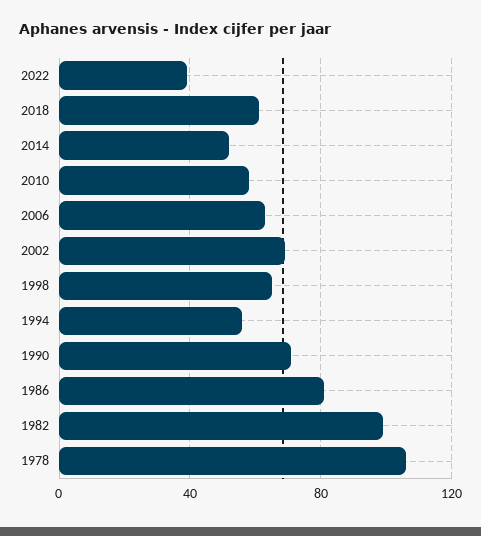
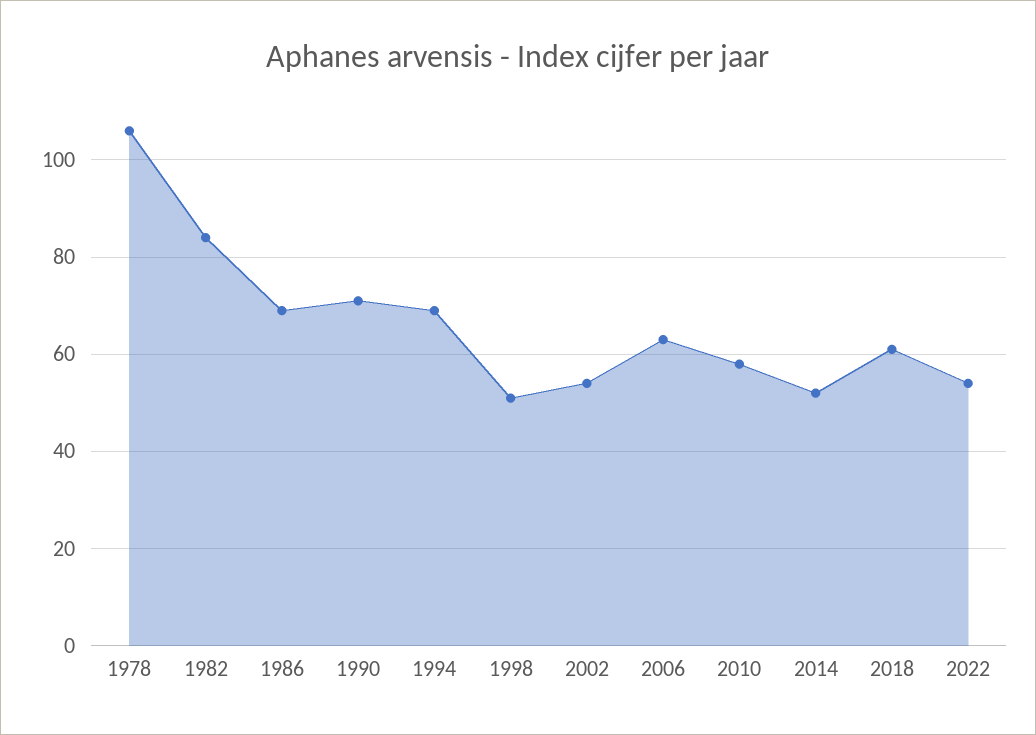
  {
-   "2022": 40,
+   "2022": 55,
    "2018": 60,
    "2014": 50,
    "2010": 60,
    "2006": 65,
-   "2002": 70,
+   "2002": 55,
-   "1998": 65,
+   "1998": 50,
-   "1994": 55,
+   "1994": 70,
    "1990": 70,
-   "1986": 80,
+   "1986": 70,
-   "1982": 100,
+   "1982": 85,
    "1978": 105
  }

